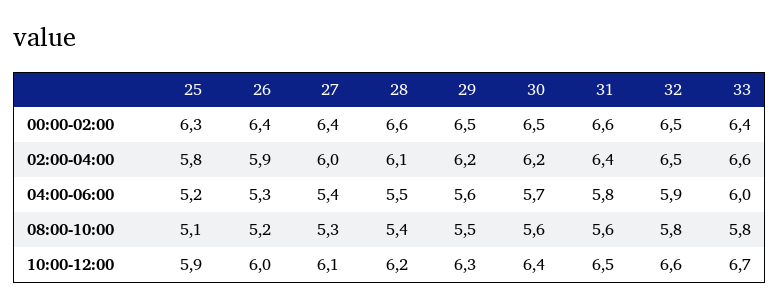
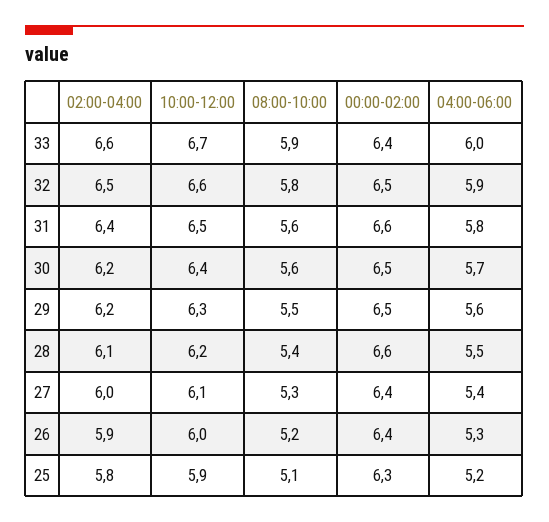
  {
    "25": {
      "00:00-02:00": 6.3,
      "02:00-04:00": 5.8,
      "04:00-06:00": 5.2,
      "08:00-10:00": 5.1,
      "10:00-12:00": 5.9
    },
    "26": {
      "00:00-02:00": 6.4,
      "02:00-04:00": 5.9,
      "04:00-06:00": 5.3,
      "08:00-10:00": 5.2,
      "10:00-12:00": 6
    },
    "27": {
      "00:00-02:00": 6.4,
      "02:00-04:00": 6,
      "04:00-06:00": 5.4,
      "08:00-10:00": 5.3,
      "10:00-12:00": 6.1
    },
    "28": {
      "00:00-02:00": 6.6,
      "02:00-04:00": 6.1,
      "04:00-06:00": 5.5,
      "08:00-10:00": 5.4,
      "10:00-12:00": 6.2
    },
    "29": {
      "00:00-02:00": 6.5,
      "02:00-04:00": 6.2,
      "04:00-06:00": 5.6,
      "08:00-10:00": 5.5,
      "10:00-12:00": 6.3
    },
    "30": {
      "00:00-02:00": 6.5,
      "02:00-04:00": 6.2,
      "04:00-06:00": 5.7,
      "08:00-10:00": 5.6,
      "10:00-12:00": 6.4
    },
    "31": {
      "00:00-02:00": 6.6,
      "02:00-04:00": 6.4,
      "04:00-06:00": 5.8,
      "08:00-10:00": 5.6,
      "10:00-12:00": 6.5
    },
    "32": {
      "00:00-02:00": 6.5,
      "02:00-04:00": 6.5,
      "04:00-06:00": 5.9,
      "08:00-10:00": 5.8,
      "10:00-12:00": 6.6
    },
    "33": {
      "00:00-02:00": 6.4,
      "02:00-04:00": 6.6,
      "04:00-06:00": 6,
-     "08:00-10:00": 5.8,
+     "08:00-10:00": 5.9,
      "10:00-12:00": 6.7
    }
  }

